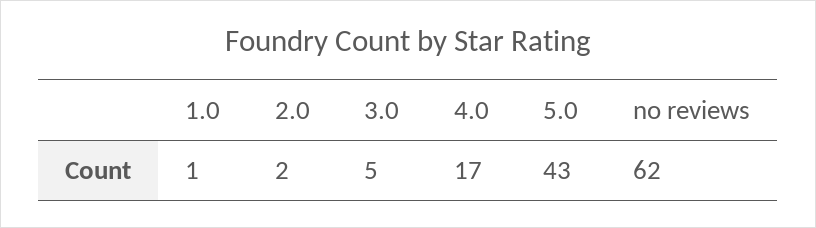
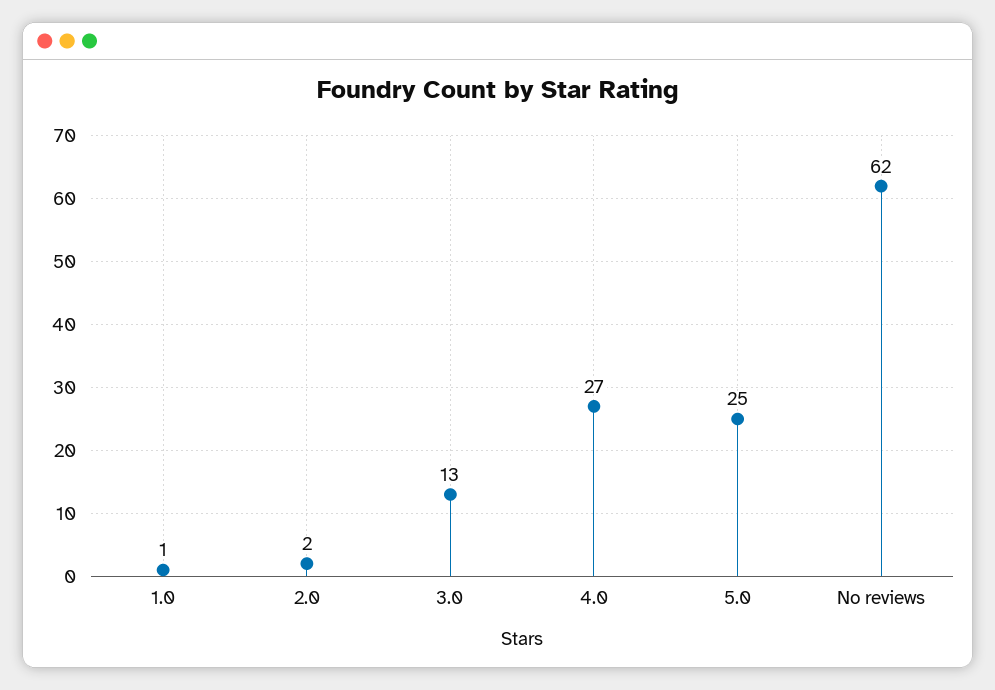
  {
    "1.0": 1,
    "2.0": 2,
-   "3.0": 5,
+   "3.0": 13,
-   "4.0": 17,
+   "4.0": 27,
-   "5.0": 43,
+   "5.0": 25,
    "no reviews": 62
  }

